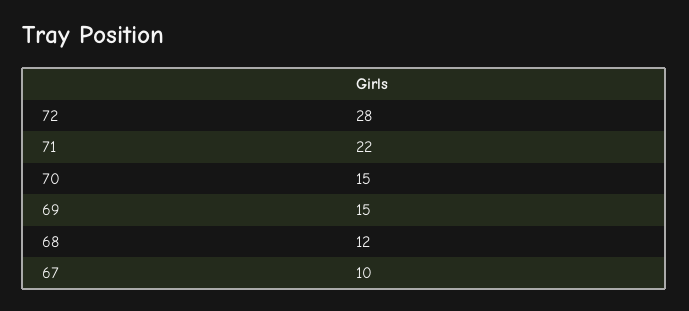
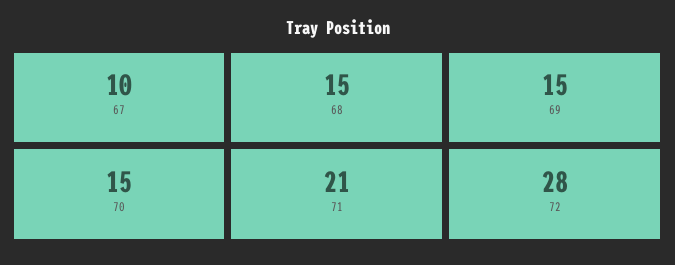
  {
    "72": 28,
-   "71": 22,
+   "71": 21,
    "70": 15,
    "69": 15,
-   "68": 12,
+   "68": 15,
    "67": 10
  }

